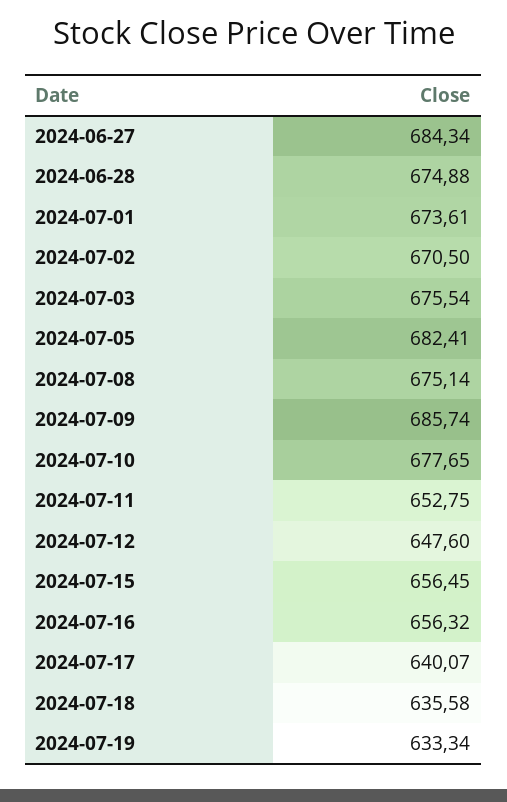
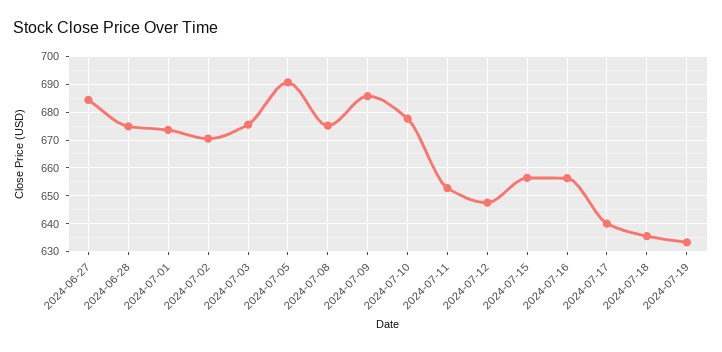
  {
    "2024-06-27": 684.34,
    "2024-06-28": 674.88,
    "2024-07-01": 673.61,
    "2024-07-02": 670.5,
    "2024-07-03": 675.54,
-   "2024-07-05": 682.41,
+   "2024-07-05": 690,
    "2024-07-08": 675.14,
    "2024-07-09": 685.74,
    "2024-07-10": 677.65,
    "2024-07-11": 652.75,
    "2024-07-12": 647.6,
    "2024-07-15": 656.45,
    "2024-07-16": 656.32,
    "2024-07-17": 640.07,
    "2024-07-18": 635.58,
    "2024-07-19": 633.34
  }

